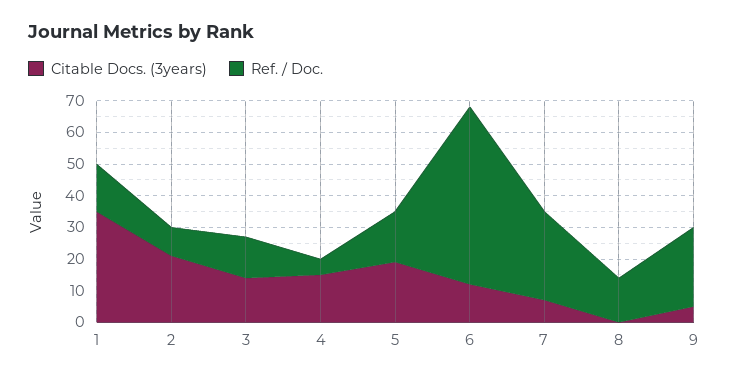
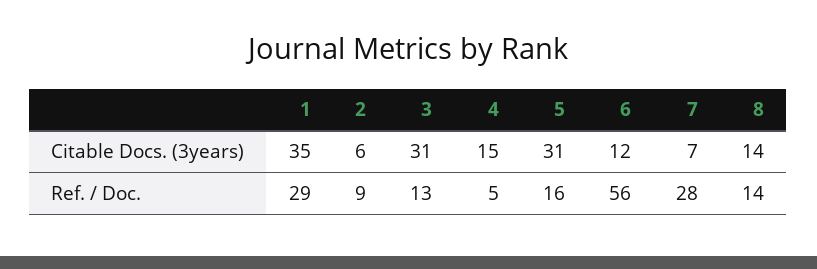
  {
    "Citable Docs. (3years)": {
      "1": 35,
-     "2": 20,
+     "2": 6,
-     "3": 15,
+     "3": 31,
      "4": 15,
-     "5": 20,
+     "5": 31,
      "6": 12,
      "7": 7,
-     "8": 0,
+     "8": 14
-     "9": 5
    },
    "Ref. / Doc.": {
-     "1": 15,
+     "1": 29,
      "2": 9,
      "3": 13,
      "4": 5,
      "5": 16,
      "6": 56,
      "7": 28,
-     "8": 14,
+     "8": 14
-     "9": 25
    }
  }

